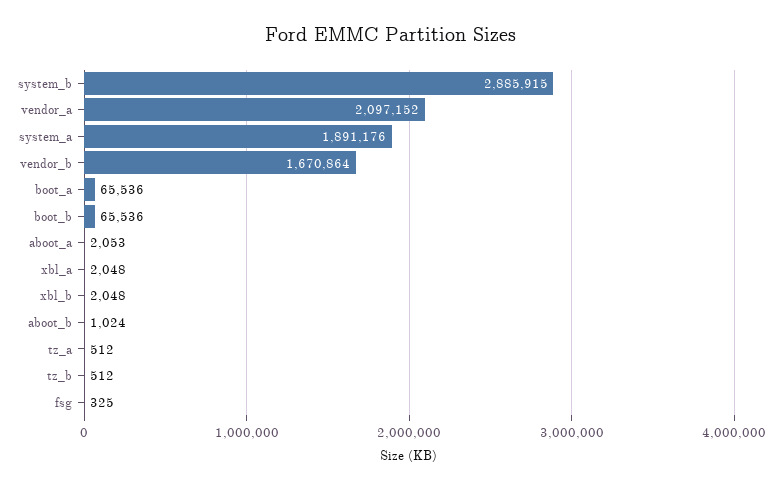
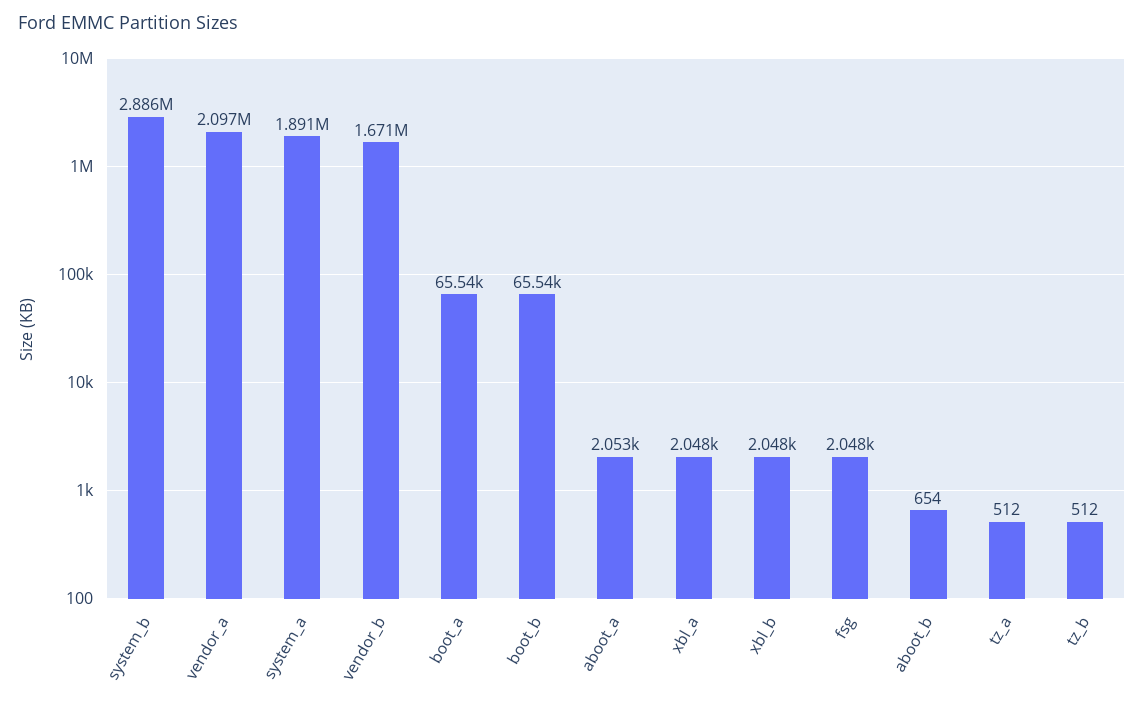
  {
    "system_b": 2885915,
    "vendor_a": 2097152,
    "system_a": 1891176,
    "vendor_b": 1670864,
    "boot_a": 65536,
    "boot_b": 65536,
    "aboot_a": 2053,
    "xbl_a": 2048,
    "xbl_b": 2048,
-   "aboot_b": 1024,
+   "aboot_b": 654,
    "tz_a": 512,
    "tz_b": 512,
-   "fsg": 325
+   "fsg": 2048
  }

